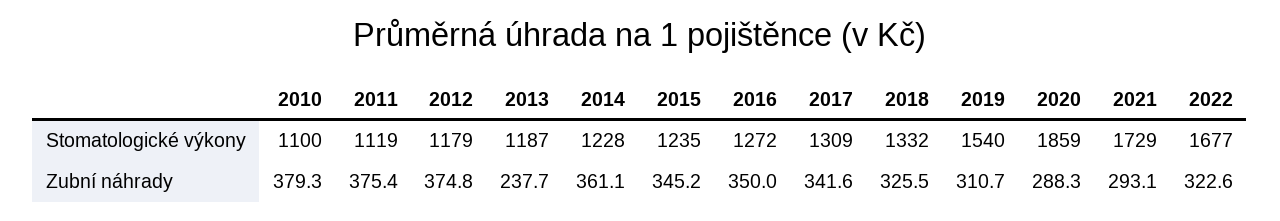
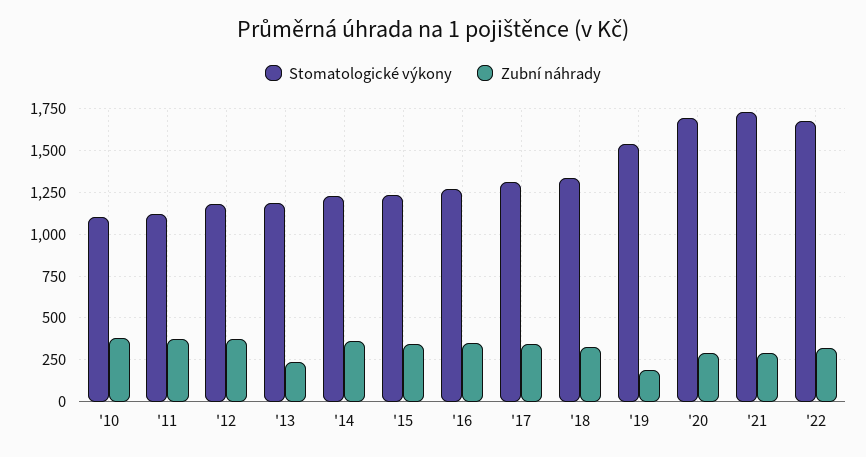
  {
    "Stomatologické výkony": {
      "2010": 1100,
      "2011": 1119,
      "2012": 1179,
      "2013": 1187,
      "2014": 1228,
      "2015": 1235,
      "2016": 1272,
      "2017": 1309,
      "2018": 1332,
      "2019": 1540,
-     "2020": 1859,
+     "2020": 1700,
      "2021": 1729,
      "2022": 1677
    },
    "Zubní náhrady": {
      "2010": 379.3,
      "2011": 375.4,
      "2012": 374.8,
      "2013": 237.7,
      "2014": 361.1,
      "2015": 345.2,
      "2016": 350,
      "2017": 341.6,
      "2018": 325.5,
-     "2019": 310.7,
+     "2019": 200,
      "2020": 288.3,
      "2021": 293.1,
      "2022": 322.6
    }
  }

